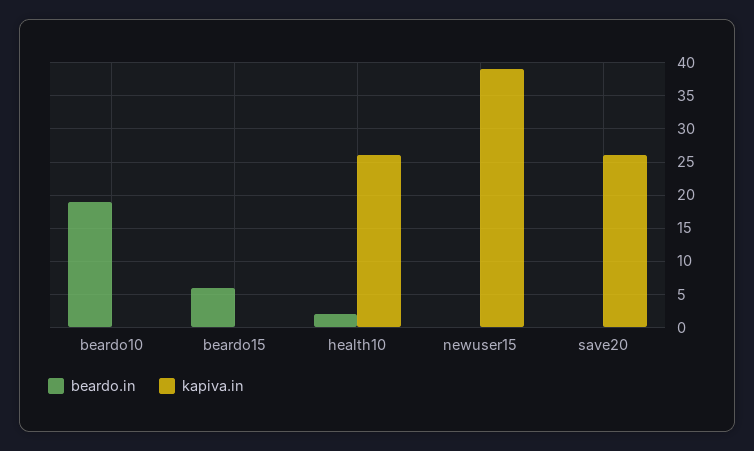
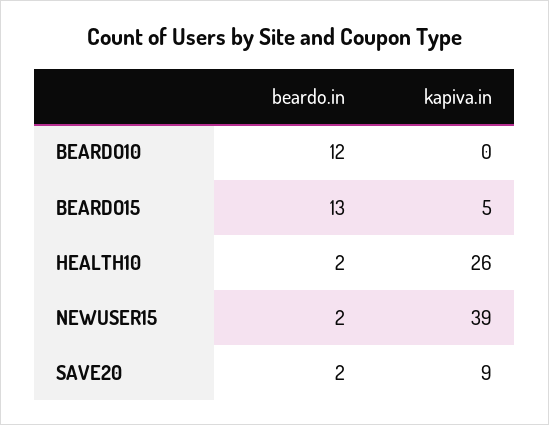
  {
    "beardo.in": {
-     "beardo10": 19,
+     "beardo10": 12,
-     "beardo15": 6,
+     "beardo15": 13,
      "health10": 2,
-     "newuser15": 0,
+     "newuser15": 2,
-     "save20": 0
+     "save20": 2
    },
    "kapiva.in": {
      "beardo10": 0,
-     "beardo15": 0,
+     "beardo15": 5,
      "health10": 26,
      "newuser15": 39,
-     "save20": 26
+     "save20": 9
    }
  }

